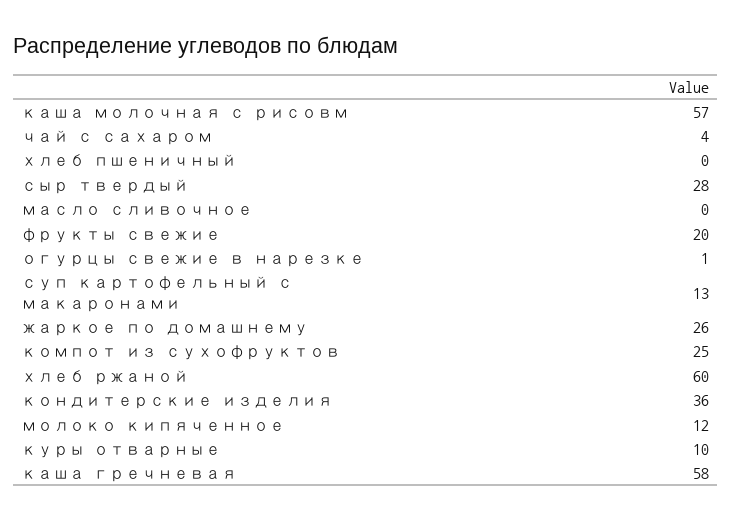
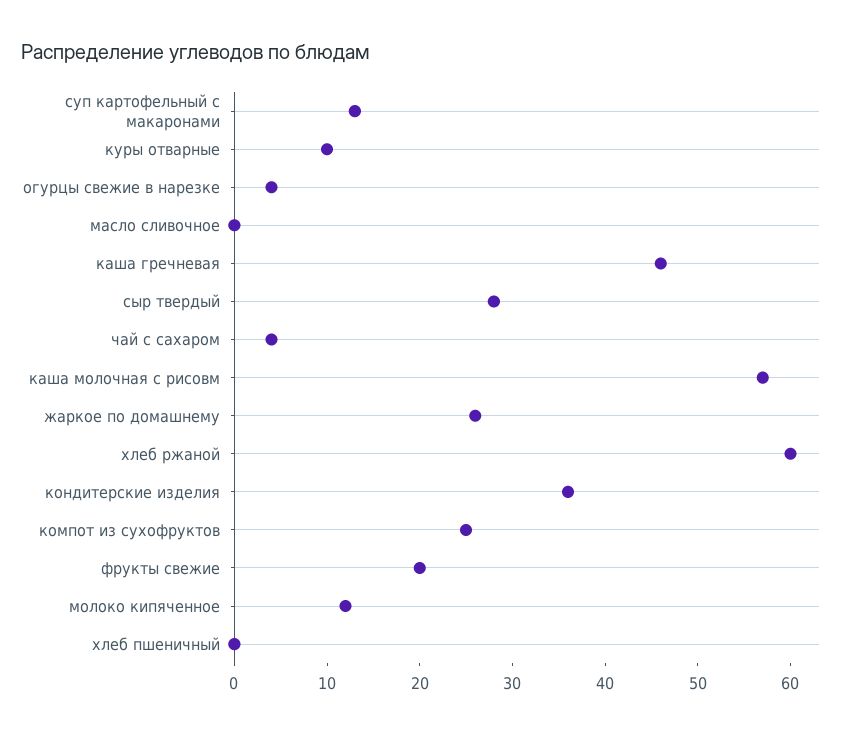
  {
    "каша молочная с рисовм": 57,
    "чай с сахаром": 4,
    "хлеб пшеничный": 0,
    "сыр твердый": 28,
    "масло сливочное": 0,
    "фрукты свежие": 20,
-   "огурцы свежие в нарезке": 1,
+   "огурцы свежие в нарезке": 4,
    "суп картофельный с макаронами": 13,
    "жаркое по домашнему": 26,
    "компот из сухофруктов": 25,
    "хлеб ржаной": 60,
    "кондитерские изделия": 36,
    "молоко кипяченное": 12,
    "куры отварные": 10,
-   "каша гречневая": 58
+   "каша гречневая": 46
  }

